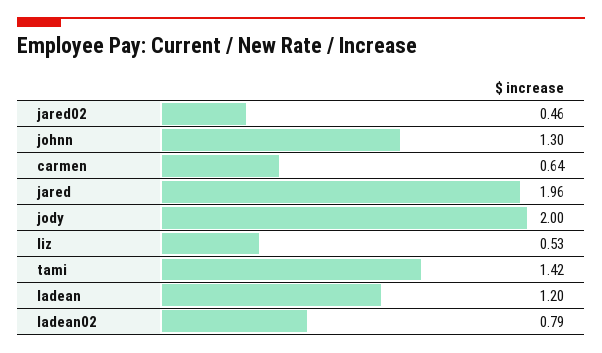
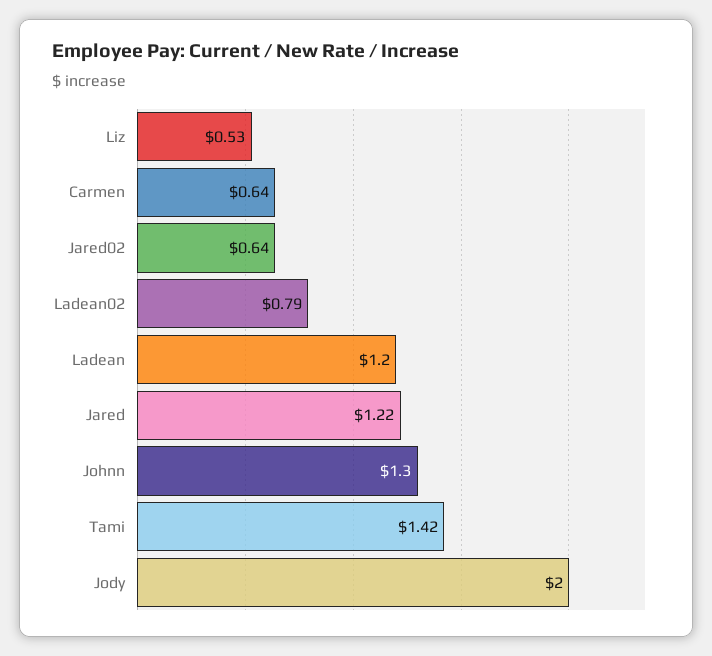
  {
-   "jared02": 0.46,
+   "jared02": 0.64,
    "johnn": 1.3,
    "carmen": 0.64,
-   "jared": 1.96,
+   "jared": 1.22,
    "jody": 2,
    "liz": 0.53,
    "tami": 1.42,
    "ladean": 1.2,
    "ladean02": 0.79
  }

